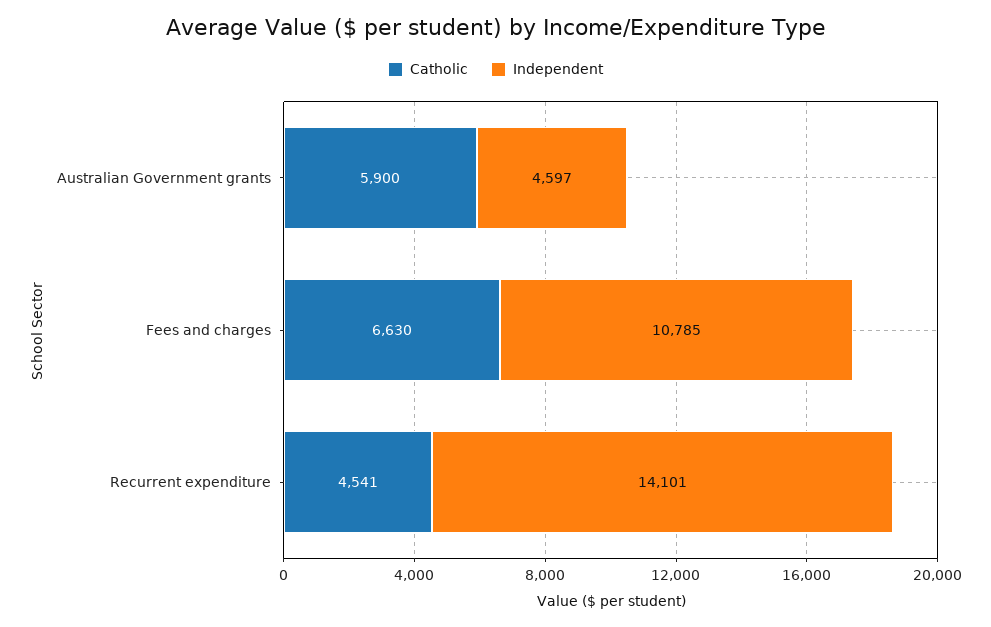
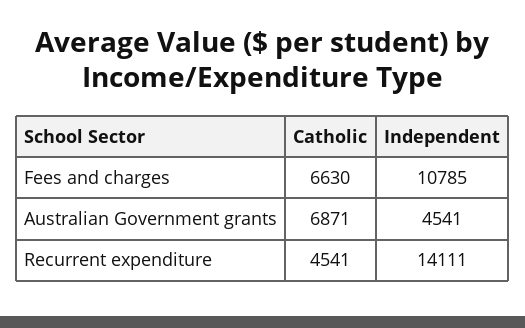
  {
    "Catholic": {
-     "Australian Government grants": 5900,
+     "Australian Government grants": 6871,
      "Fees and charges": 6630,
      "Recurrent expenditure": 4541
    },
    "Independent": {
-     "Australian Government grants": 4597,
+     "Australian Government grants": 4541,
      "Fees and charges": 10785,
-     "Recurrent expenditure": 14101
+     "Recurrent expenditure": 14111
    }
  }

